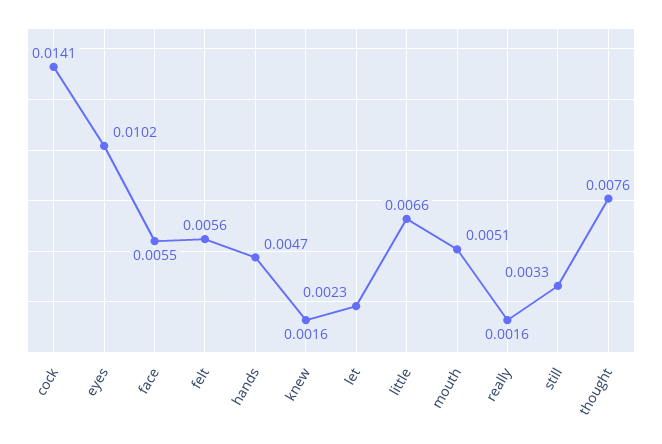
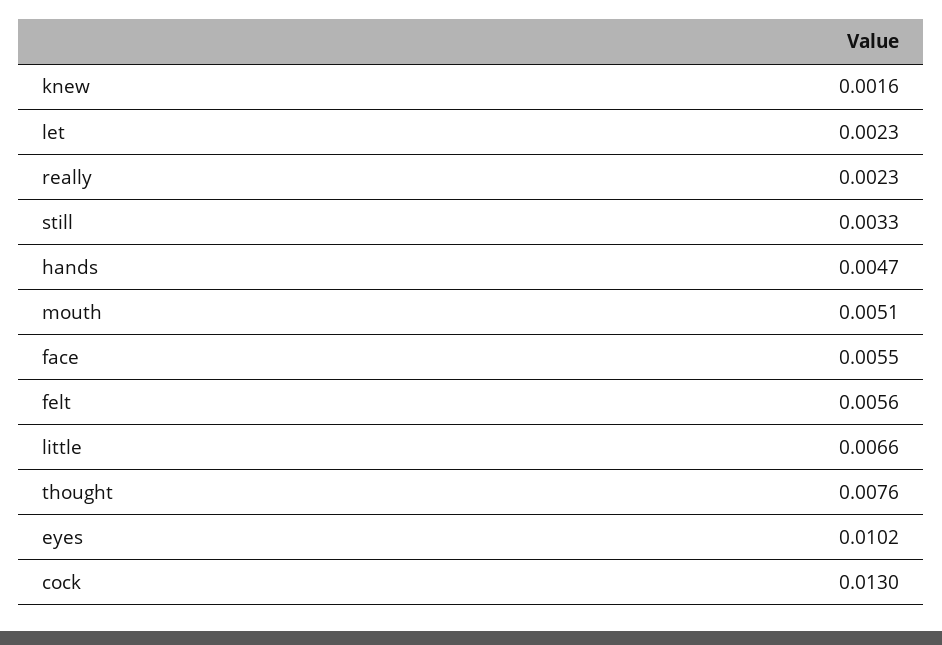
  {
-   "cock": 0.0141,
+   "cock": 0.013,
    "eyes": 0.0102,
    "face": 0.0055,
    "felt": 0.0056,
    "hands": 0.0047,
    "knew": 0.0016,
    "let": 0.0023,
    "little": 0.0066,
    "mouth": 0.0051,
-   "really": 0.0016,
+   "really": 0.0023,
    "still": 0.0033,
    "thought": 0.0076
  }

